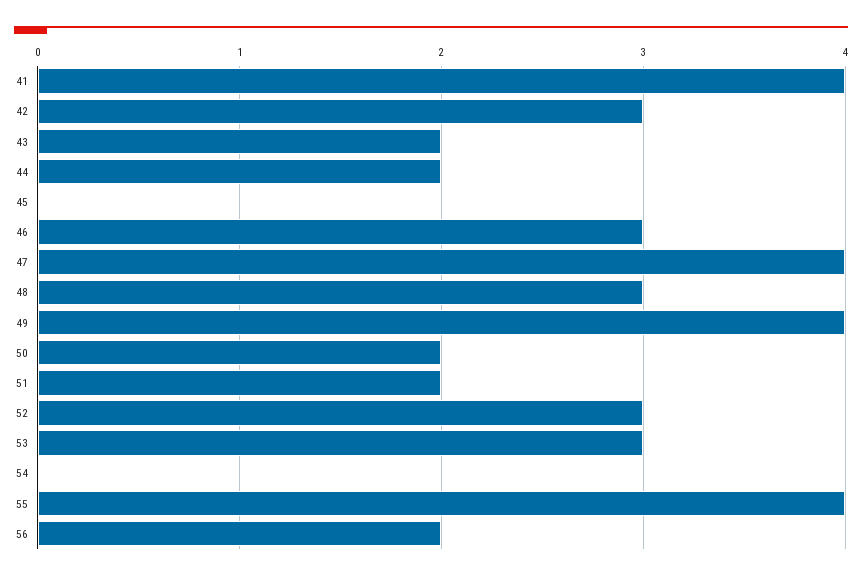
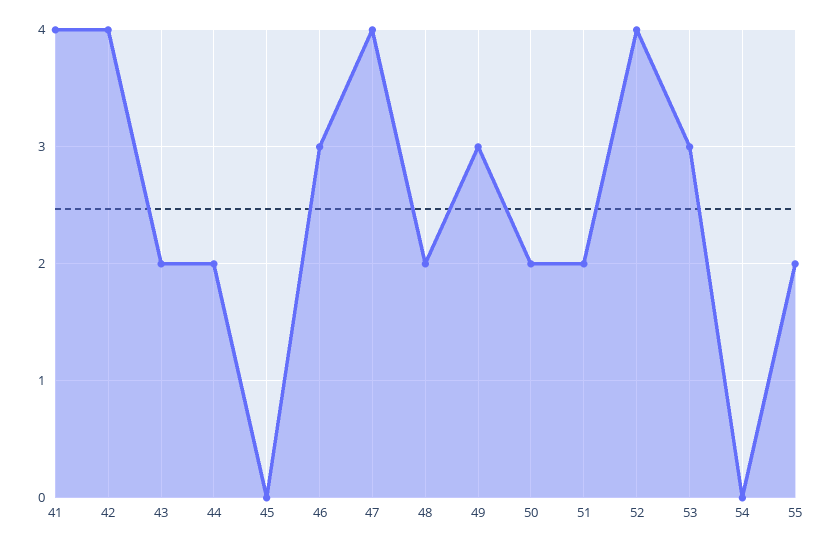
  {
    "41": 4,
-   "42": 3,
+   "42": 4,
    "43": 2,
    "44": 2,
    "45": 0,
    "46": 3,
    "47": 4,
-   "48": 3,
+   "48": 2,
-   "49": 4,
+   "49": 3,
    "50": 2,
    "51": 2,
-   "52": 3,
+   "52": 4,
    "53": 3,
    "54": 0,
-   "55": 4,
+   "55": 2
-   "56": 2
  }

